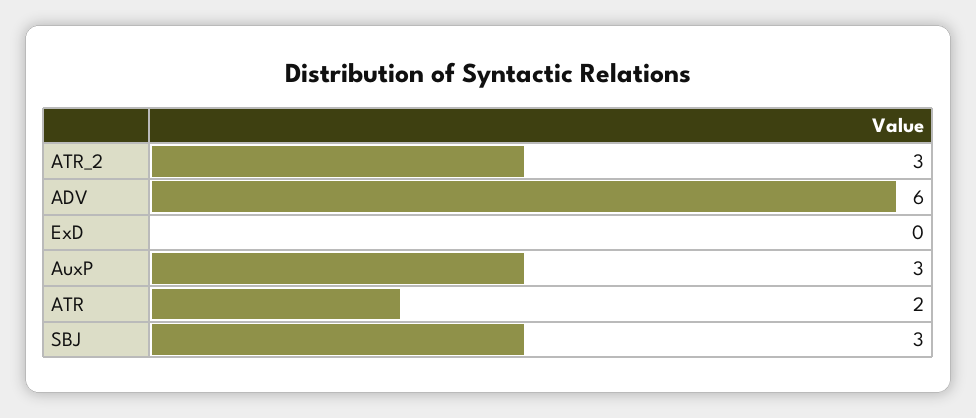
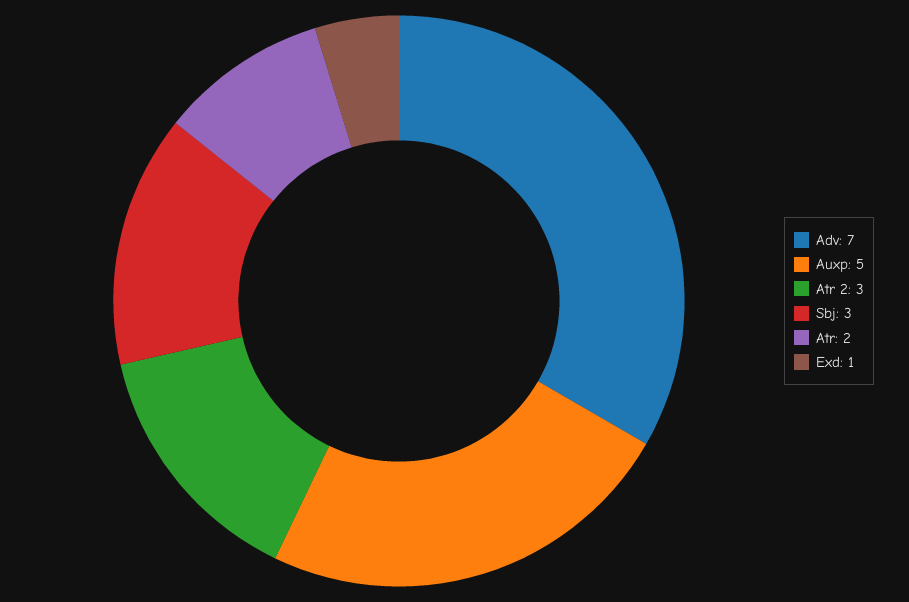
  {
    "ATR_2": 3,
-   "ADV": 6,
+   "ADV": 7,
-   "ExD": 0,
+   "ExD": 1,
-   "AuxP": 3,
+   "AuxP": 5,
    "ATR": 2,
    "SBJ": 3
  }

